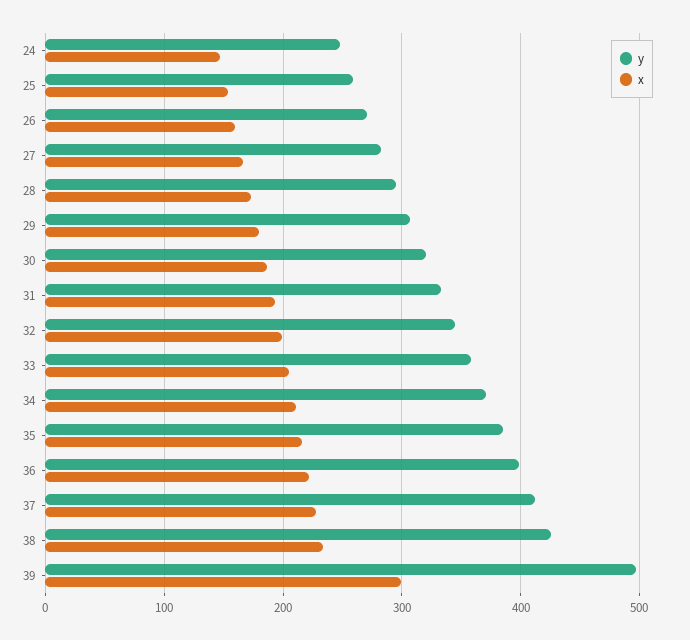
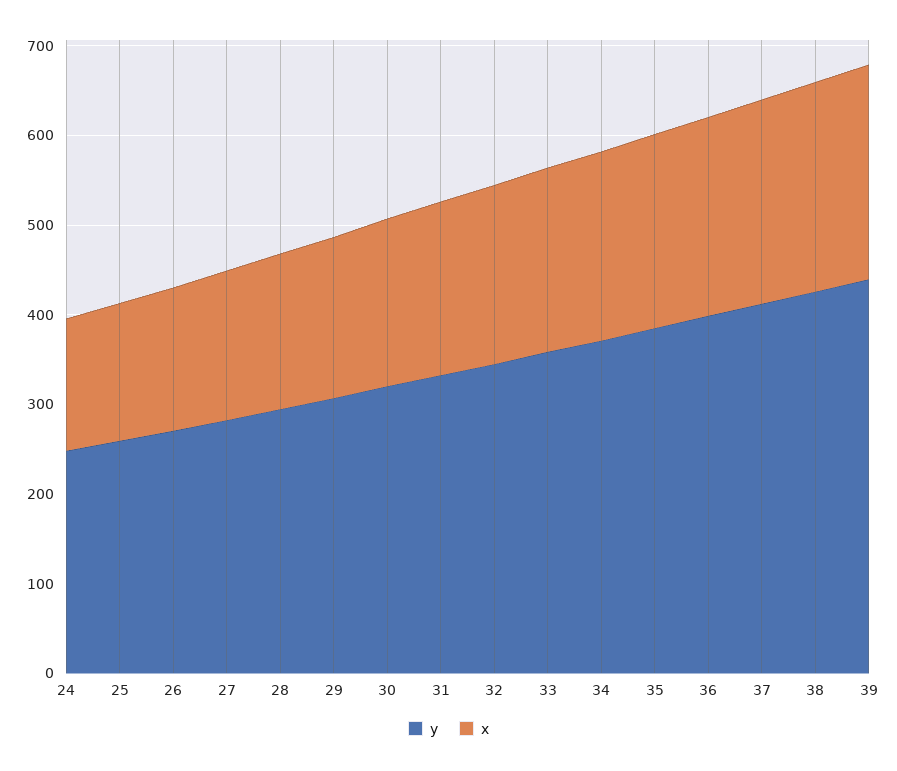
  {
    "y": {
      "24": 250,
      "25": 260,
      "26": 270,
      "27": 280,
      "28": 290,
      "29": 310,
      "30": 320,
      "31": 330,
      "32": 340,
      "33": 360,
      "34": 370,
      "35": 380,
      "36": 400,
      "37": 410,
      "38": 430,
-     "39": 500
+     "39": 440
    },
    "x": {
      "24": 150,
      "25": 150,
      "26": 160,
      "27": 170,
      "28": 170,
      "29": 180,
      "30": 190,
      "31": 190,
      "32": 200,
      "33": 210,
      "34": 210,
      "35": 220,
      "36": 220,
      "37": 230,
      "38": 230,
-     "39": 300
+     "39": 240
    }
  }

